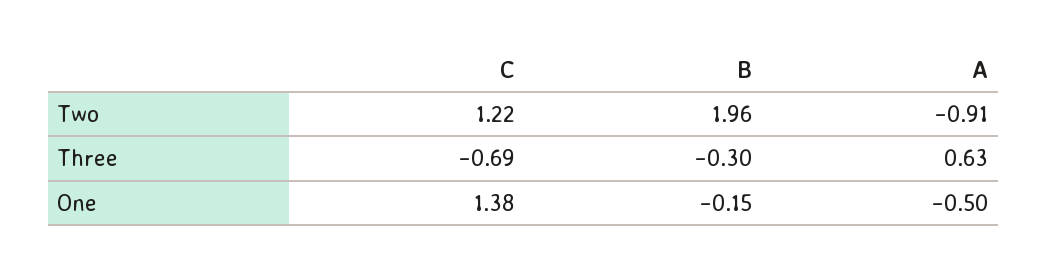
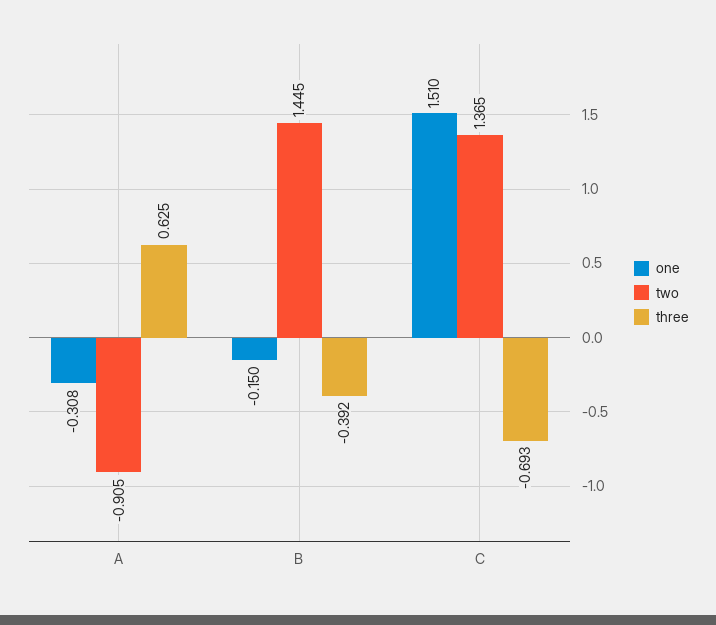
  {
    "Two": {
-     "C": 1.22,
+     "C": 1.365,
-     "B": 1.96,
+     "B": 1.445,
      "A": -0.905
    },
    "Three": {
      "C": -0.693,
-     "B": -0.3,
+     "B": -0.392,
      "A": 0.625
    },
    "One": {
-     "C": 1.38,
+     "C": 1.51,
      "B": -0.15,
-     "A": -0.5
+     "A": -0.308
    }
  }

